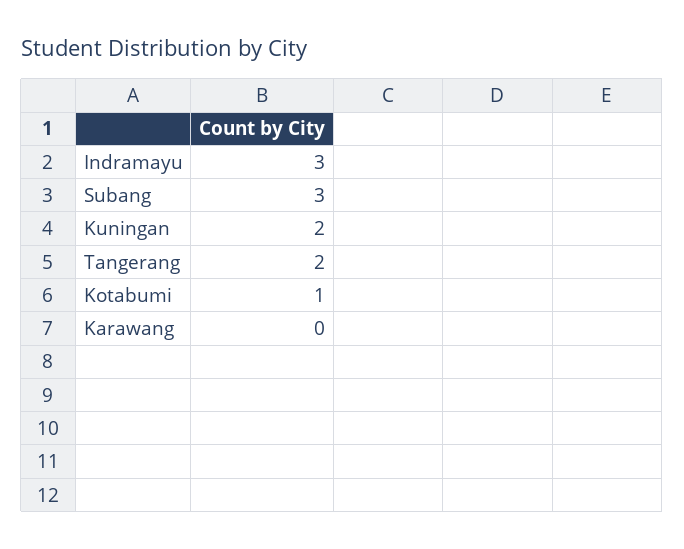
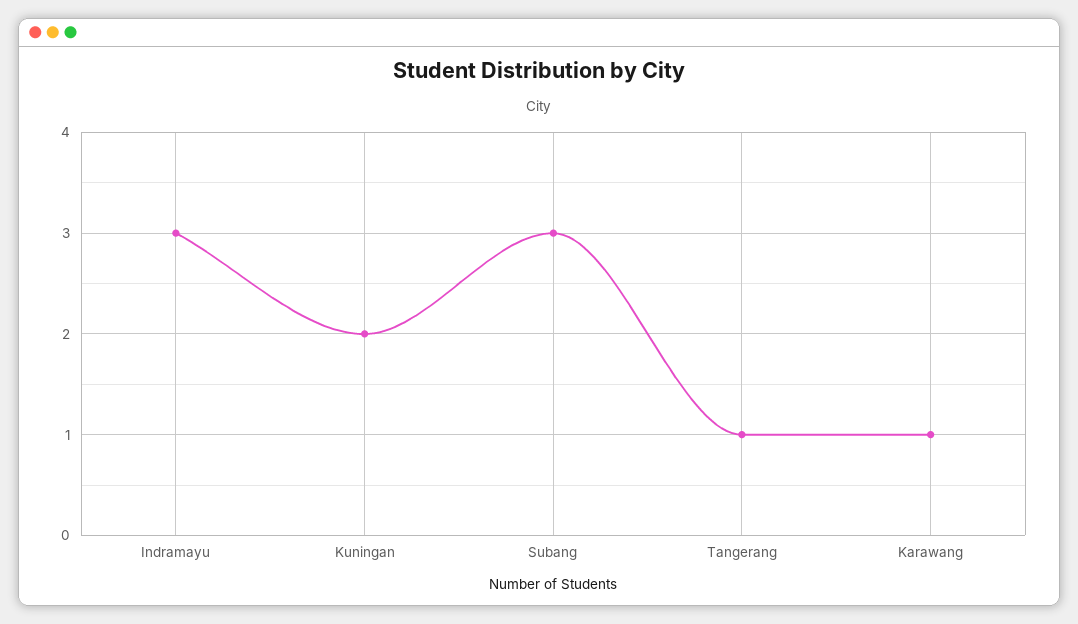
  {
    "Indramayu": 3,
    "Subang": 3,
    "Kuningan": 2,
-   "Tangerang": 2,
+   "Tangerang": 1,
-   "Kotabumi": 1,
-   "Karawang": 0
+   "Karawang": 1
  }

